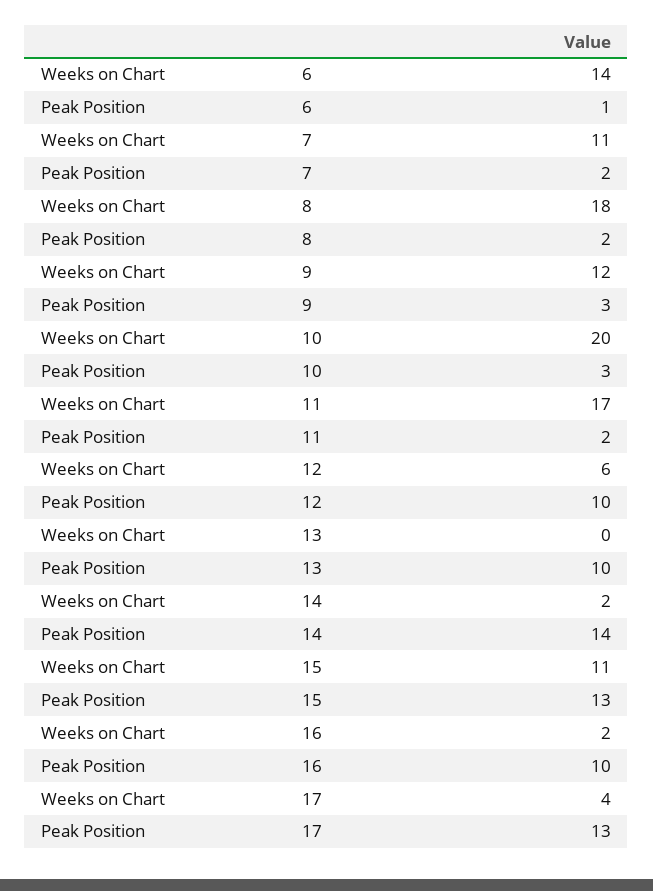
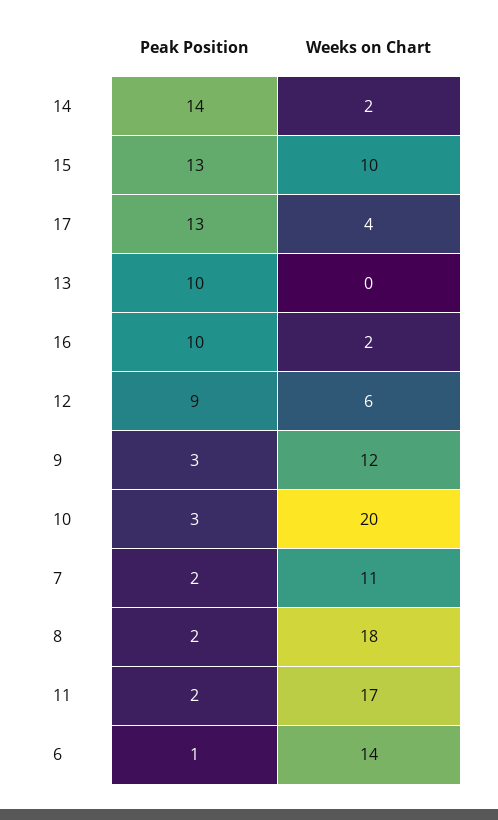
  {
    "Weeks on Chart": {
      "6": 14,
      "7": 11,
      "8": 18,
      "9": 12,
      "10": 20,
      "11": 17,
      "12": 6,
      "13": 0,
      "14": 2,
-     "15": 11,
+     "15": 10,
      "16": 2,
      "17": 4
    },
    "Peak Position": {
      "6": 1,
      "7": 2,
      "8": 2,
      "9": 3,
      "10": 3,
      "11": 2,
-     "12": 10,
+     "12": 9,
      "13": 10,
      "14": 14,
      "15": 13,
      "16": 10,
      "17": 13
    }
  }

